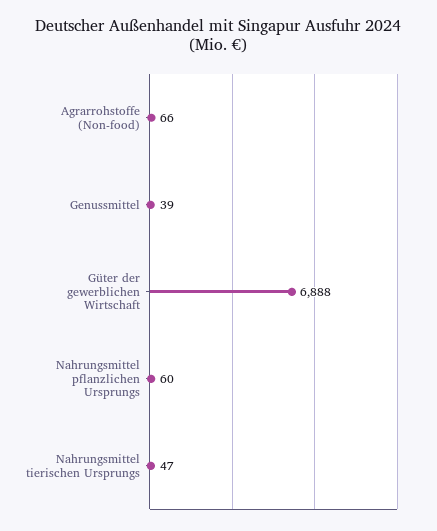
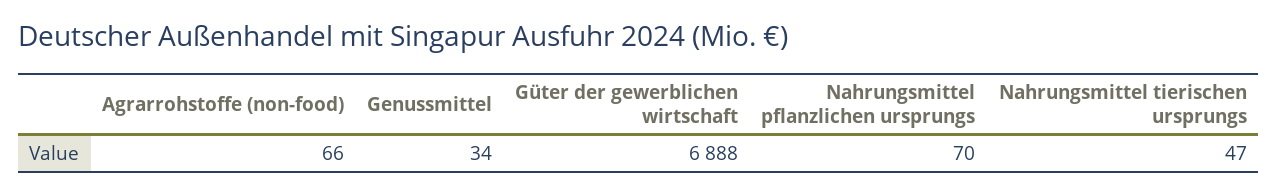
  {
    "Agrarrohstoffe (Non-food)": 66,
-   "Genussmittel": 39,
+   "Genussmittel": 34,
    "Güter der gewerblichen Wirtschaft": 6888,
-   "Nahrungsmittel pflanzlichen Ursprungs": 60,
+   "Nahrungsmittel pflanzlichen Ursprungs": 70,
    "Nahrungsmittel tierischen Ursprungs": 47
  }

